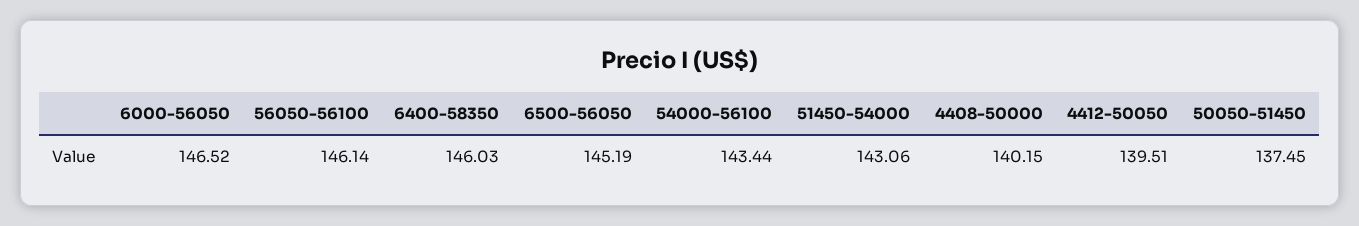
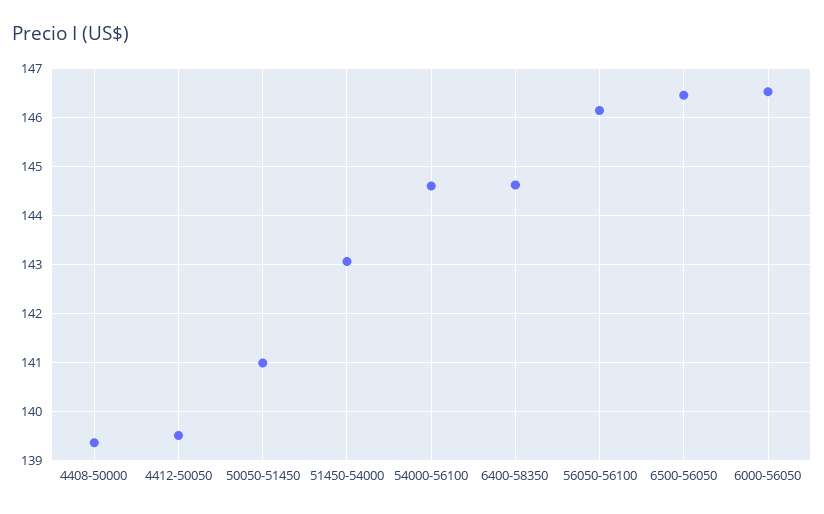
  {
    "6000-56050": 146.52,
    "56050-56100": 146.14,
-   "6400-58350": 146.03,
+   "6400-58350": 144.6,
-   "6500-56050": 145.19,
+   "6500-56050": 146.4,
-   "54000-56100": 143.44,
+   "54000-56100": 144.6,
    "51450-54000": 143.06,
-   "4408-50000": 140.15,
+   "4408-50000": 139.4,
    "4412-50050": 139.51,
-   "50050-51450": 137.45
+   "50050-51450": 141
  }

